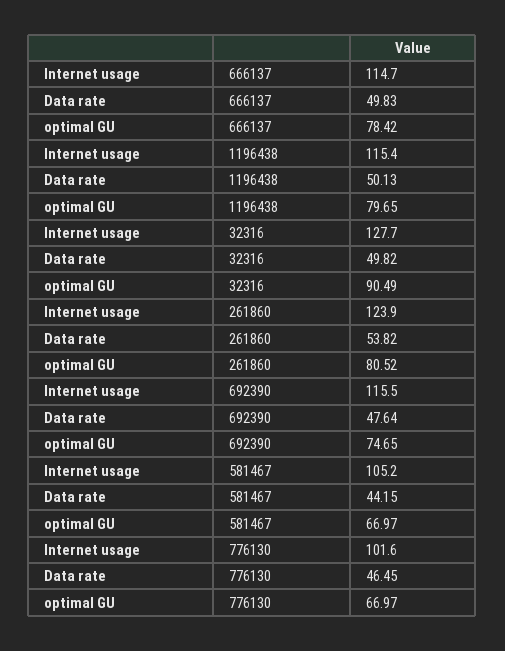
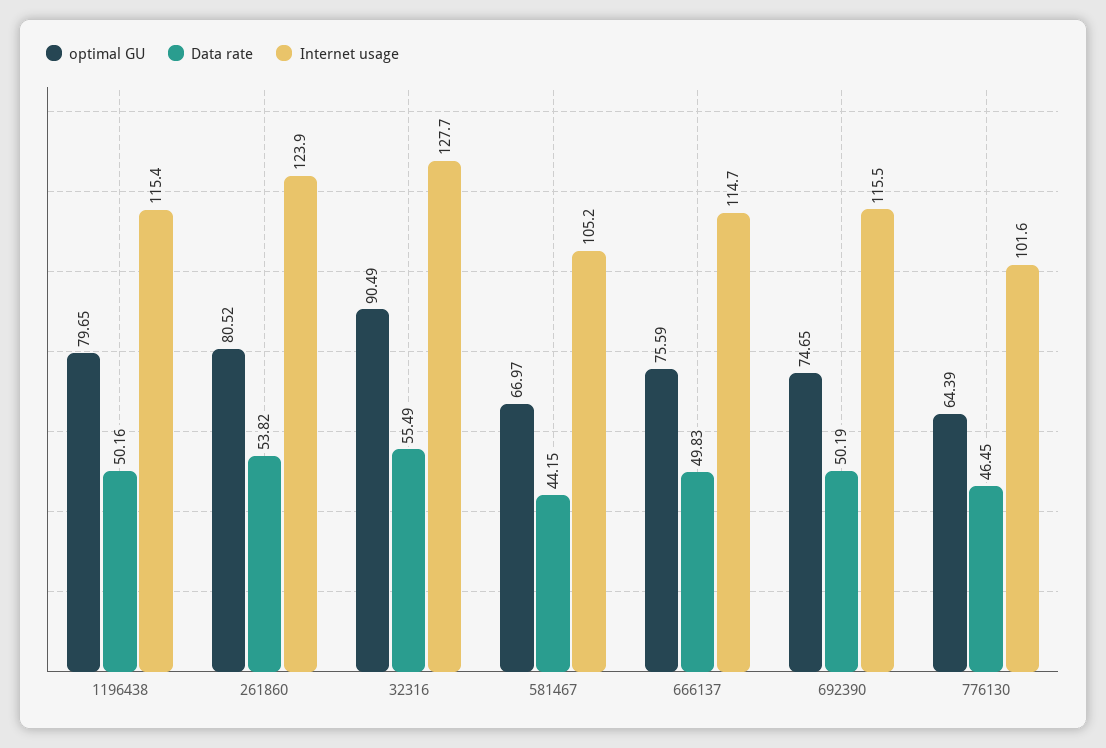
  {
    "Internet usage": {
      "666137": 114.7,
      "1196438": 115.4,
      "32316": 127.7,
      "261860": 123.9,
      "692390": 115.5,
      "581467": 105.2,
      "776130": 101.6
    },
    "Data rate": {
      "666137": 49.83,
-     "1196438": 50.13,
+     "1196438": 50.16,
-     "32316": 49.82,
+     "32316": 55.49,
      "261860": 53.82,
-     "692390": 47.64,
+     "692390": 50.19,
      "581467": 44.15,
      "776130": 46.45
    },
    "optimal GU": {
-     "666137": 78.42,
+     "666137": 75.59,
      "1196438": 79.65,
      "32316": 90.49,
      "261860": 80.52,
      "692390": 74.65,
      "581467": 66.97,
-     "776130": 66.97
+     "776130": 64.39
    }
  }

